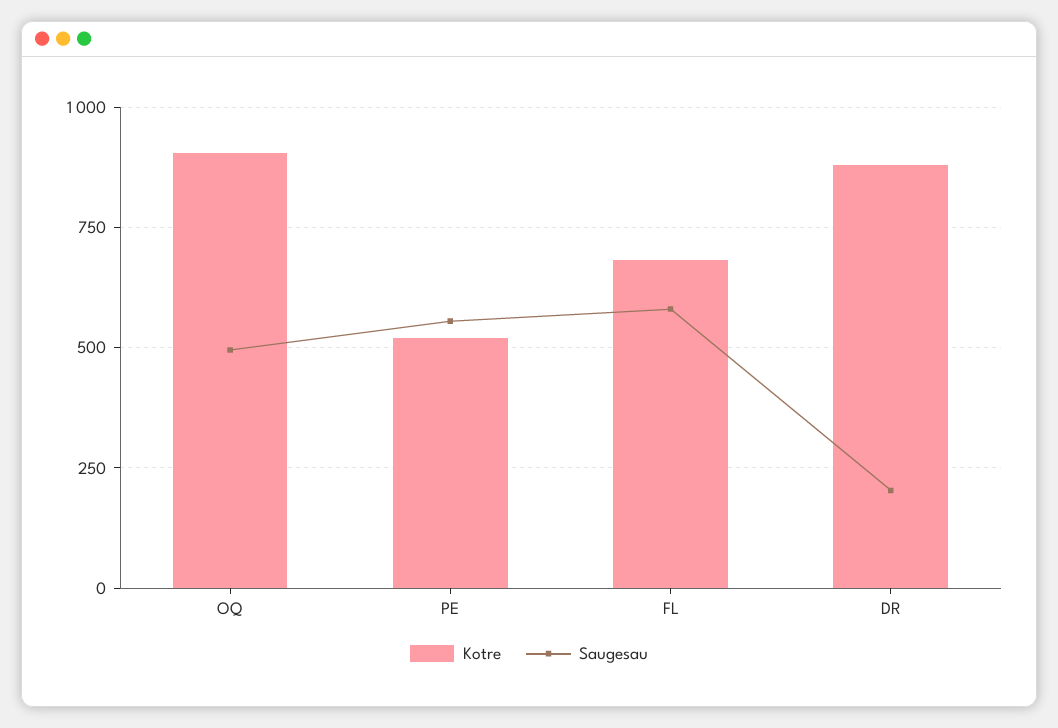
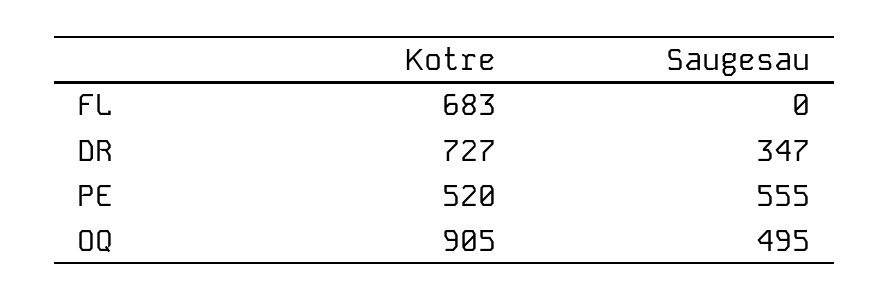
  {
    "Kotre": {
      "OQ": 905,
      "PE": 520,
      "FL": 683,
-     "DR": 875
+     "DR": 727
    },
    "Saugesau": {
      "OQ": 495,
      "PE": 555,
-     "FL": 575,
+     "FL": 0,
-     "DR": 200
+     "DR": 347
    }
  }

